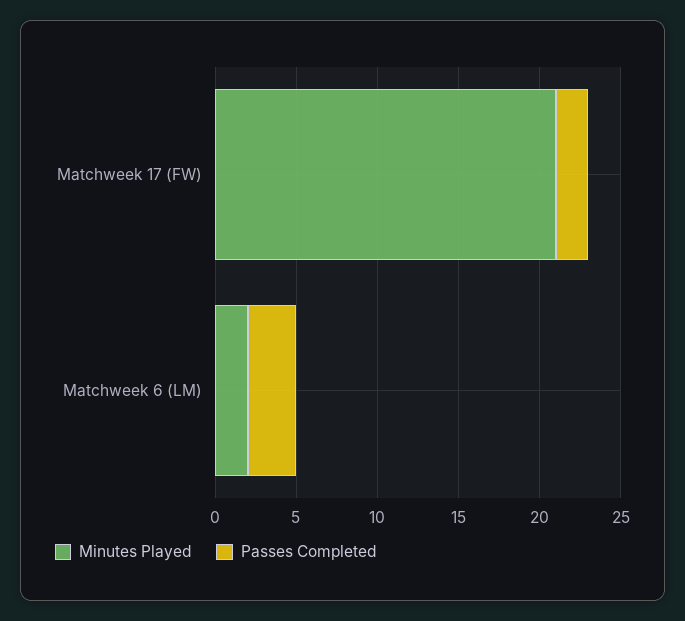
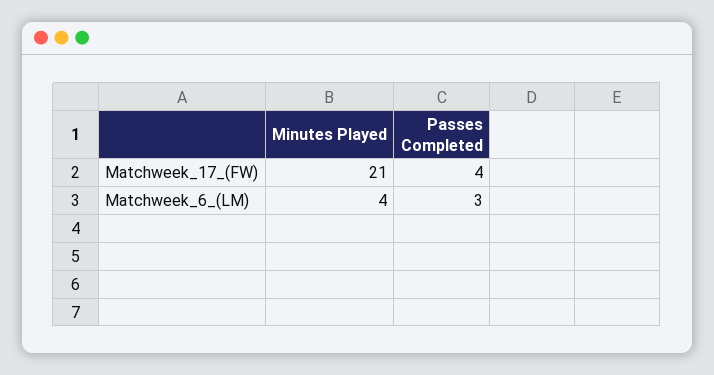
  {
    "Minutes Played": {
      "Matchweek 17 (FW)": 21,
-     "Matchweek 6 (LM)": 2
+     "Matchweek 6 (LM)": 4
    },
    "Passes Completed": {
-     "Matchweek 17 (FW)": 2,
+     "Matchweek 17 (FW)": 4,
      "Matchweek 6 (LM)": 3
    }
  }

